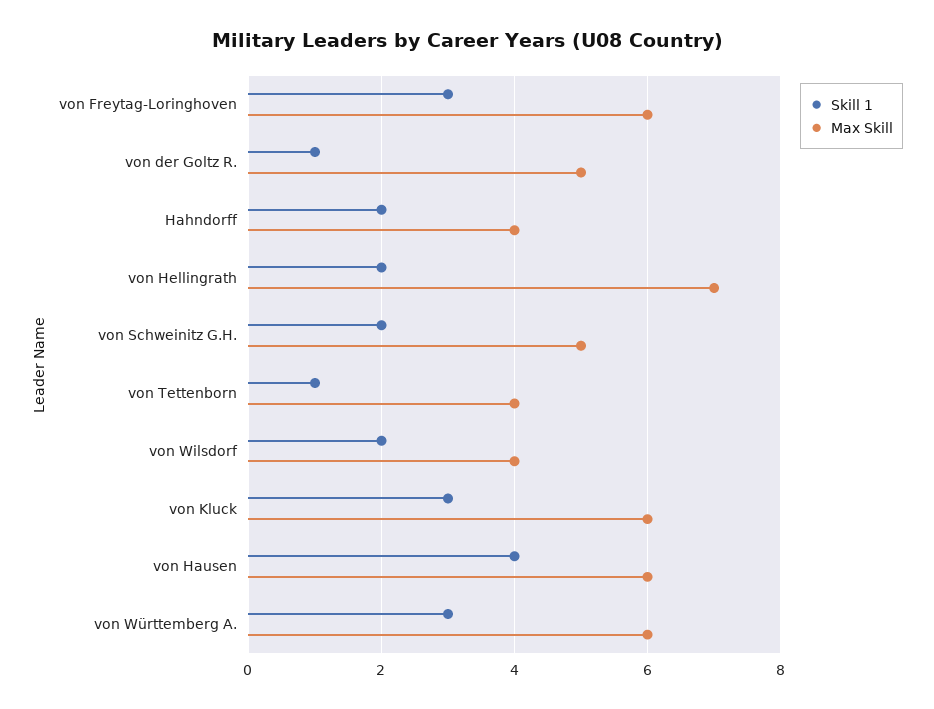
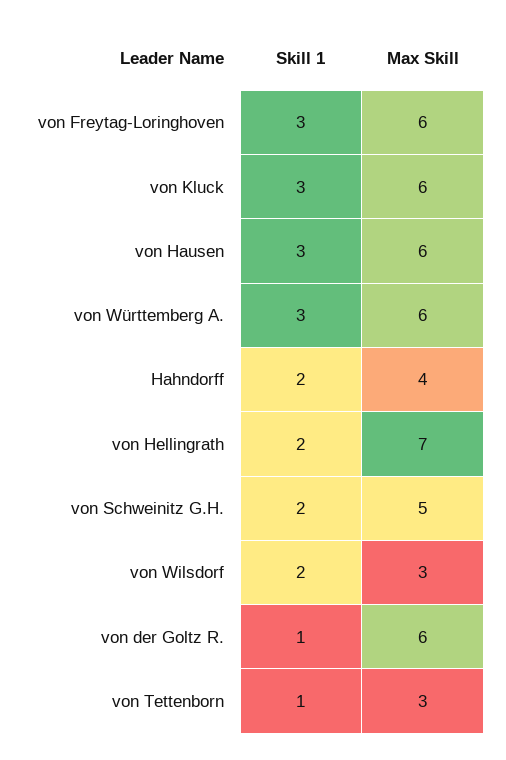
  {
    "Skill 1": {
      "von Freytag-Loringhoven": 3,
      "von der Goltz R.": 1,
      "Hahndorff": 2,
      "von Hellingrath": 2,
      "von Schweinitz G.H.": 2,
      "von Tettenborn": 1,
      "von Wilsdorf": 2,
      "von Kluck": 3,
-     "von Hausen": 4,
+     "von Hausen": 3,
      "von Württemberg A.": 3
    },
    "Max Skill": {
      "von Freytag-Loringhoven": 6,
-     "von der Goltz R.": 5,
+     "von der Goltz R.": 6,
      "Hahndorff": 4,
      "von Hellingrath": 7,
      "von Schweinitz G.H.": 5,
-     "von Tettenborn": 4,
+     "von Tettenborn": 3,
-     "von Wilsdorf": 4,
+     "von Wilsdorf": 3,
      "von Kluck": 6,
      "von Hausen": 6,
      "von Württemberg A.": 6
    }
  }

